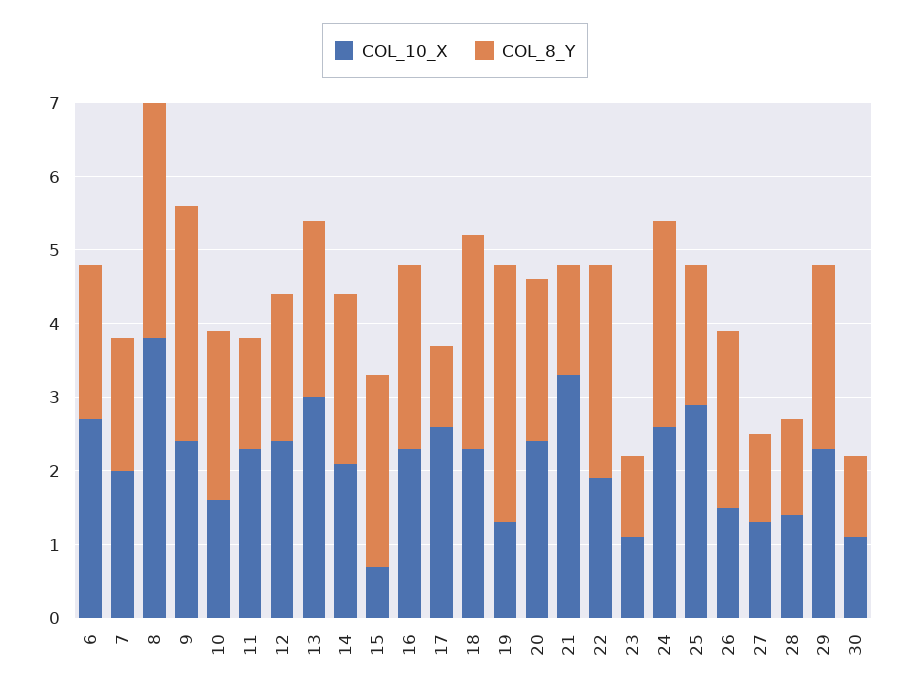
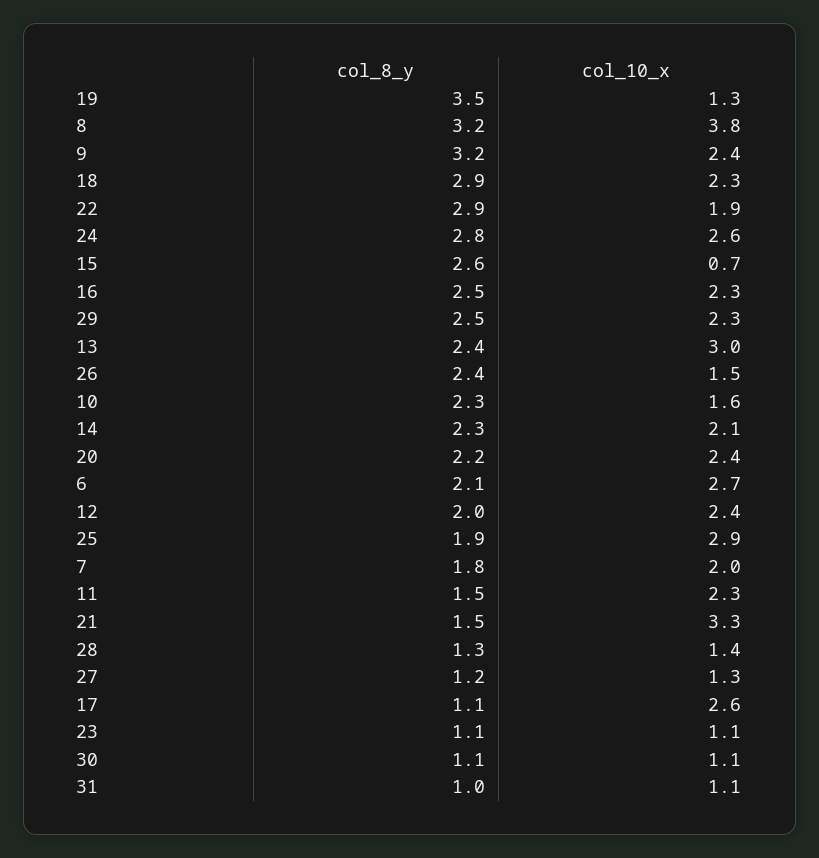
  {
    "COL_10_X": {
      "6": 2.7,
      "7": 2,
      "8": 3.8,
      "9": 2.4,
      "10": 1.6,
      "11": 2.3,
      "12": 2.4,
      "13": 3,
      "14": 2.1,
      "15": 0.7,
      "16": 2.3,
      "17": 2.6,
      "18": 2.3,
      "19": 1.3,
      "20": 2.4,
      "21": 3.3,
      "22": 1.9,
      "23": 1.1,
      "24": 2.6,
      "25": 2.9,
      "26": 1.5,
      "27": 1.3,
      "28": 1.4,
      "29": 2.3,
-     "30": 1.1
+     "30": 1.1,
+     "31": 1.1
    },
    "COL_8_Y": {
      "6": 2.1,
      "7": 1.8,
      "8": 3.2,
      "9": 3.2,
      "10": 2.3,
      "11": 1.5,
      "12": 2,
      "13": 2.4,
      "14": 2.3,
      "15": 2.6,
      "16": 2.5,
      "17": 1.1,
      "18": 2.9,
      "19": 3.5,
      "20": 2.2,
      "21": 1.5,
      "22": 2.9,
      "23": 1.1,
      "24": 2.8,
      "25": 1.9,
      "26": 2.4,
      "27": 1.2,
      "28": 1.3,
      "29": 2.5,
-     "30": 1.1
+     "30": 1.1,
+     "31": 1
    }
  }

